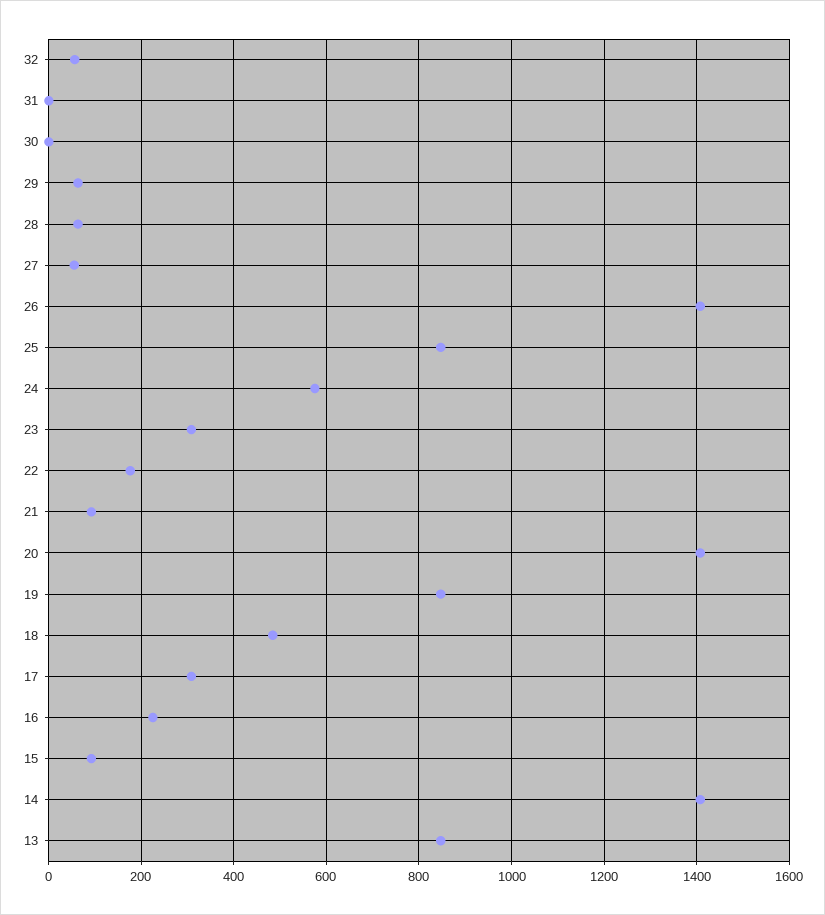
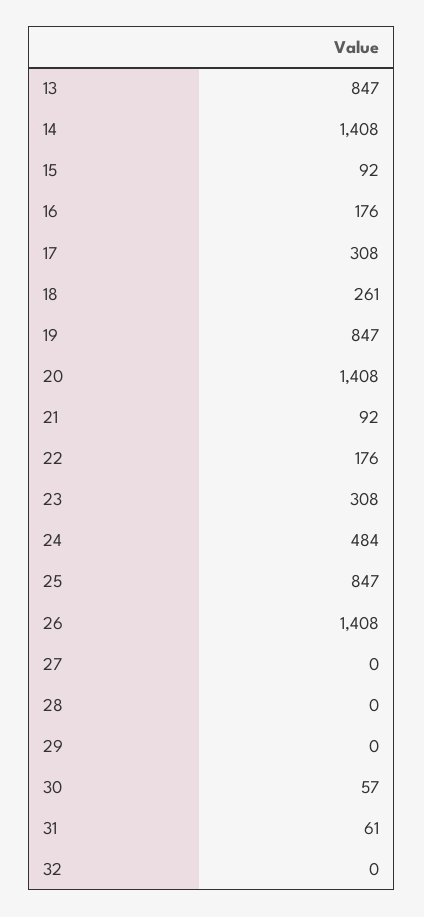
  {
-   "32": 60,
+   "32": 0,
-   "31": 0,
+   "31": 61,
-   "30": 0,
+   "30": 57,
-   "29": 60,
+   "29": 0,
-   "28": 60,
+   "28": 0,
-   "27": 60,
+   "27": 0,
    "26": 1408,
    "25": 847,
-   "24": 580,
+   "24": 484,
    "23": 308,
    "22": 176,
    "21": 92,
    "20": 1408,
    "19": 847,
-   "18": 480,
+   "18": 261,
    "17": 308,
-   "16": 220,
+   "16": 176,
    "15": 92,
    "14": 1408,
    "13": 847
  }

